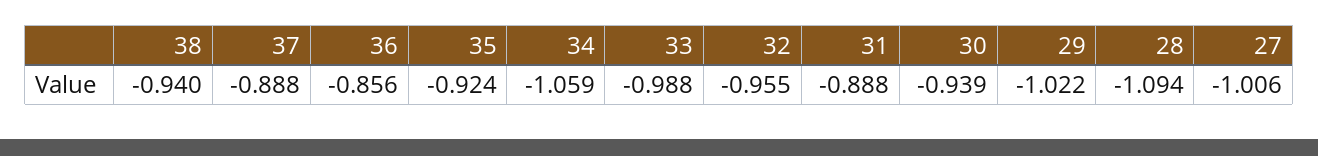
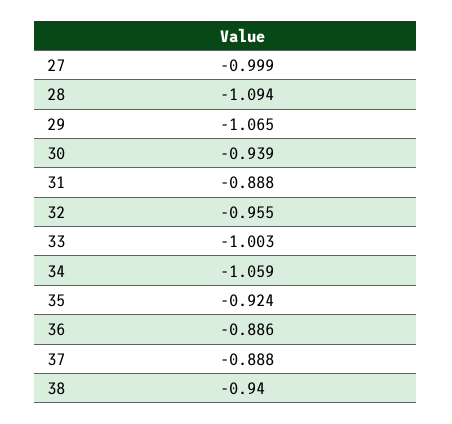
  {
    "38": -0.94,
    "37": -0.888,
-   "36": -0.856,
+   "36": -0.886,
    "35": -0.924,
    "34": -1.059,
-   "33": -0.988,
+   "33": -1.003,
    "32": -0.955,
    "31": -0.888,
    "30": -0.939,
-   "29": -1.022,
+   "29": -1.065,
    "28": -1.094,
-   "27": -1.006
+   "27": -0.999
  }

